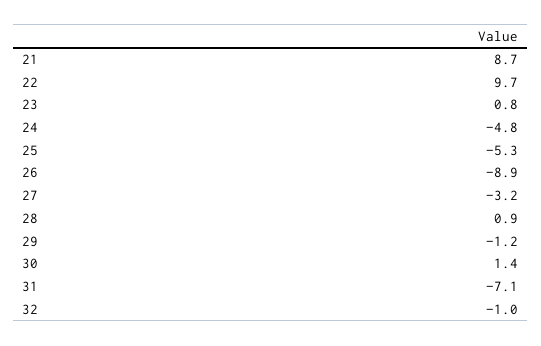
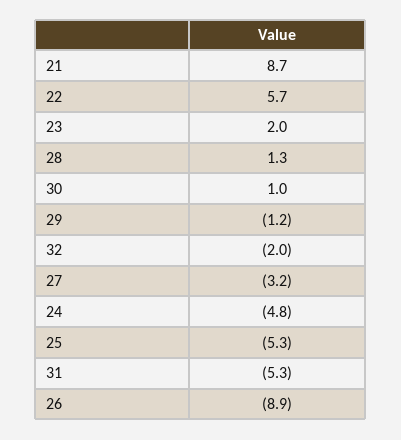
  {
    "21": 8.7,
-   "22": 9.7,
+   "22": 5.7,
-   "23": 0.8,
+   "23": 2,
    "24": -4.8,
    "25": -5.3,
    "26": -8.9,
    "27": -3.2,
-   "28": 0.9,
+   "28": 1.3,
    "29": -1.2,
-   "30": 1.4,
+   "30": 1,
-   "31": -7.1,
+   "31": -5.3,
-   "32": -1
+   "32": -2
  }

